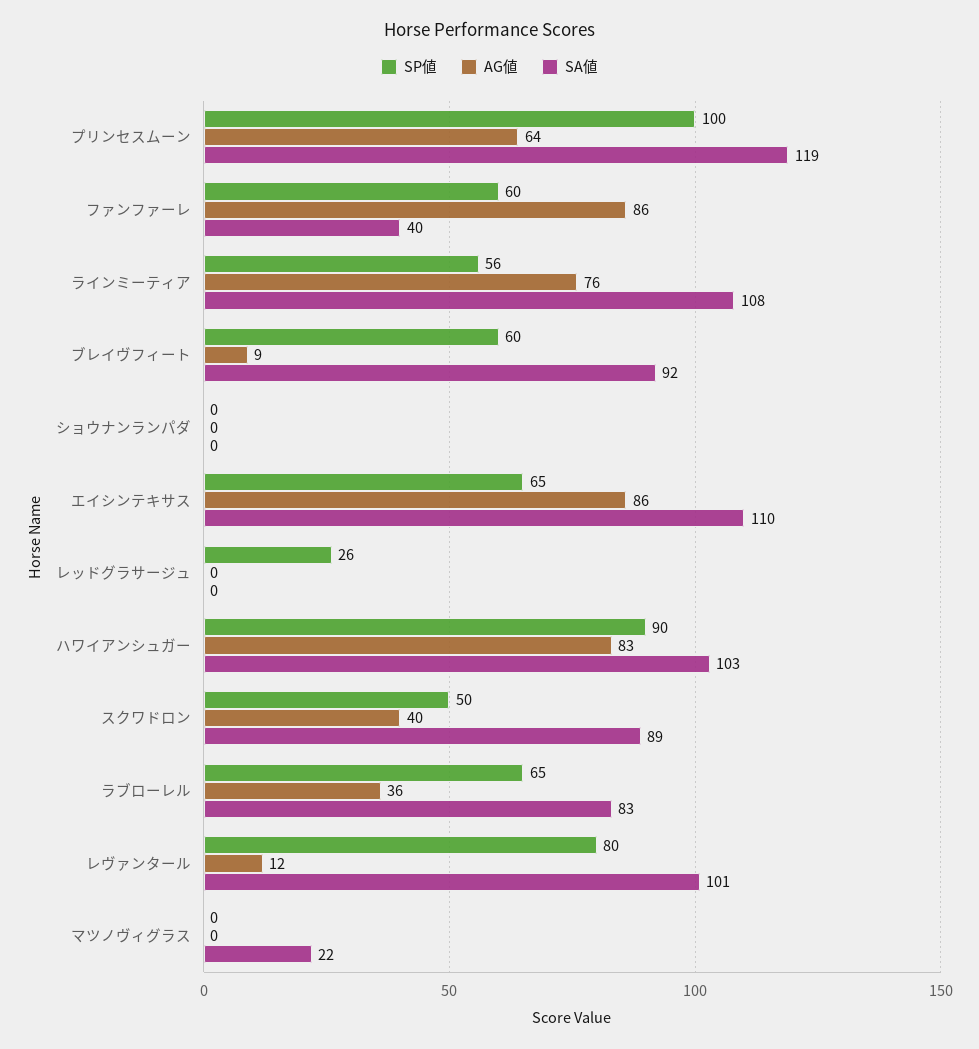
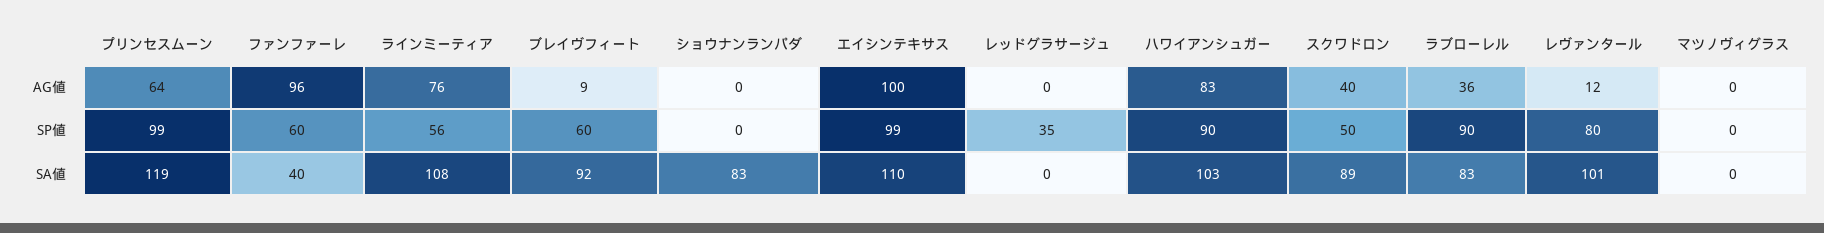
  {
    "SP値": {
-     "プリンセスムーン": 100,
+     "プリンセスムーン": 99,
      "ファンファーレ": 60,
      "ラインミーティア": 56,
      "ブレイヴフィート": 60,
      "ショウナンランパダ": 0,
-     "エイシンテキサス": 65,
+     "エイシンテキサス": 99,
-     "レッドグラサージュ": 26,
+     "レッドグラサージュ": 35,
      "ハワイアンシュガー": 90,
      "スクワドロン": 50,
-     "ラブローレル": 65,
+     "ラブローレル": 90,
      "レヴァンタール": 80,
      "マツノヴィグラス": 0
    },
    "AG値": {
      "プリンセスムーン": 64,
-     "ファンファーレ": 86,
+     "ファンファーレ": 96,
      "ラインミーティア": 76,
      "ブレイヴフィート": 9,
      "ショウナンランパダ": 0,
-     "エイシンテキサス": 86,
+     "エイシンテキサス": 100,
      "レッドグラサージュ": 0,
      "ハワイアンシュガー": 83,
      "スクワドロン": 40,
      "ラブローレル": 36,
      "レヴァンタール": 12,
      "マツノヴィグラス": 0
    },
    "SA値": {
      "プリンセスムーン": 119,
      "ファンファーレ": 40,
      "ラインミーティア": 108,
      "ブレイヴフィート": 92,
-     "ショウナンランパダ": 0,
+     "ショウナンランパダ": 83,
      "エイシンテキサス": 110,
      "レッドグラサージュ": 0,
      "ハワイアンシュガー": 103,
      "スクワドロン": 89,
      "ラブローレル": 83,
      "レヴァンタール": 101,
-     "マツノヴィグラス": 22
+     "マツノヴィグラス": 0
    }
  }

